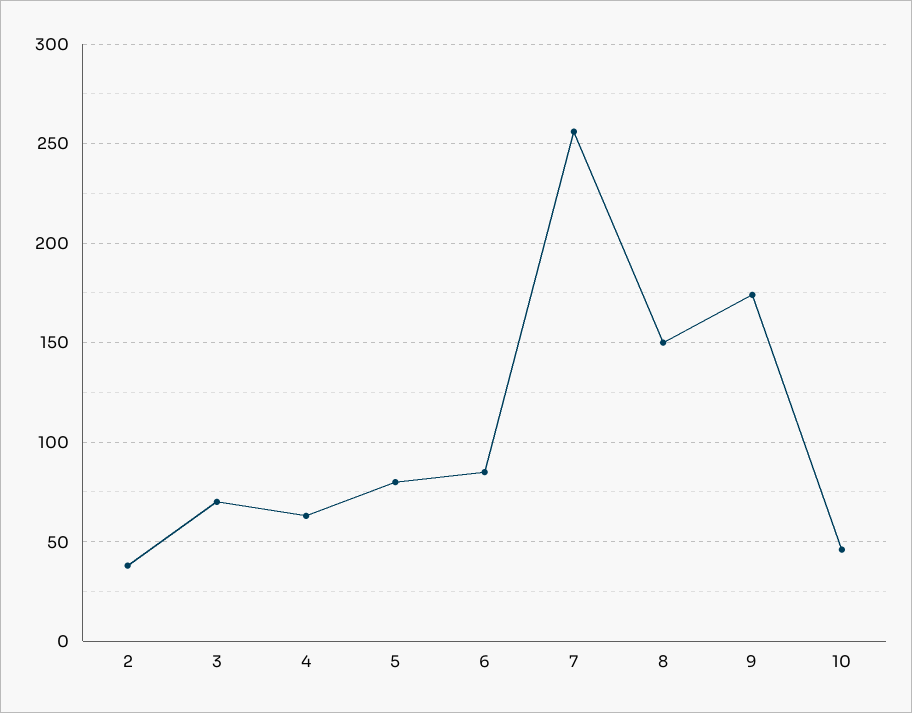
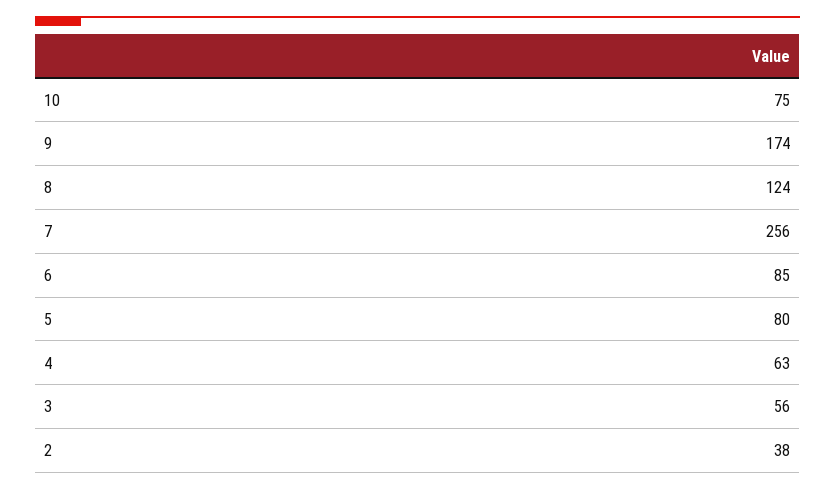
  {
    "2": 38,
-   "3": 70,
+   "3": 56,
    "4": 63,
    "5": 80,
    "6": 85,
    "7": 256,
-   "8": 150,
+   "8": 124,
    "9": 174,
-   "10": 45
+   "10": 75
  }

